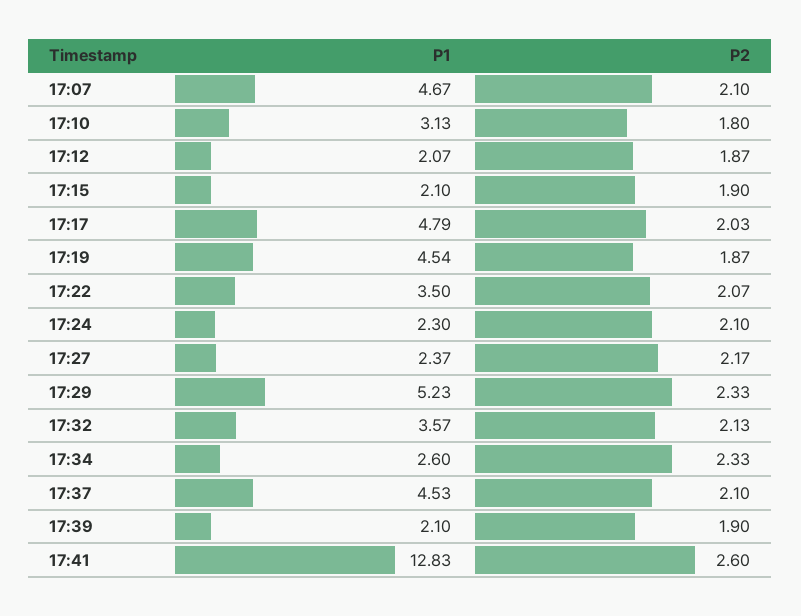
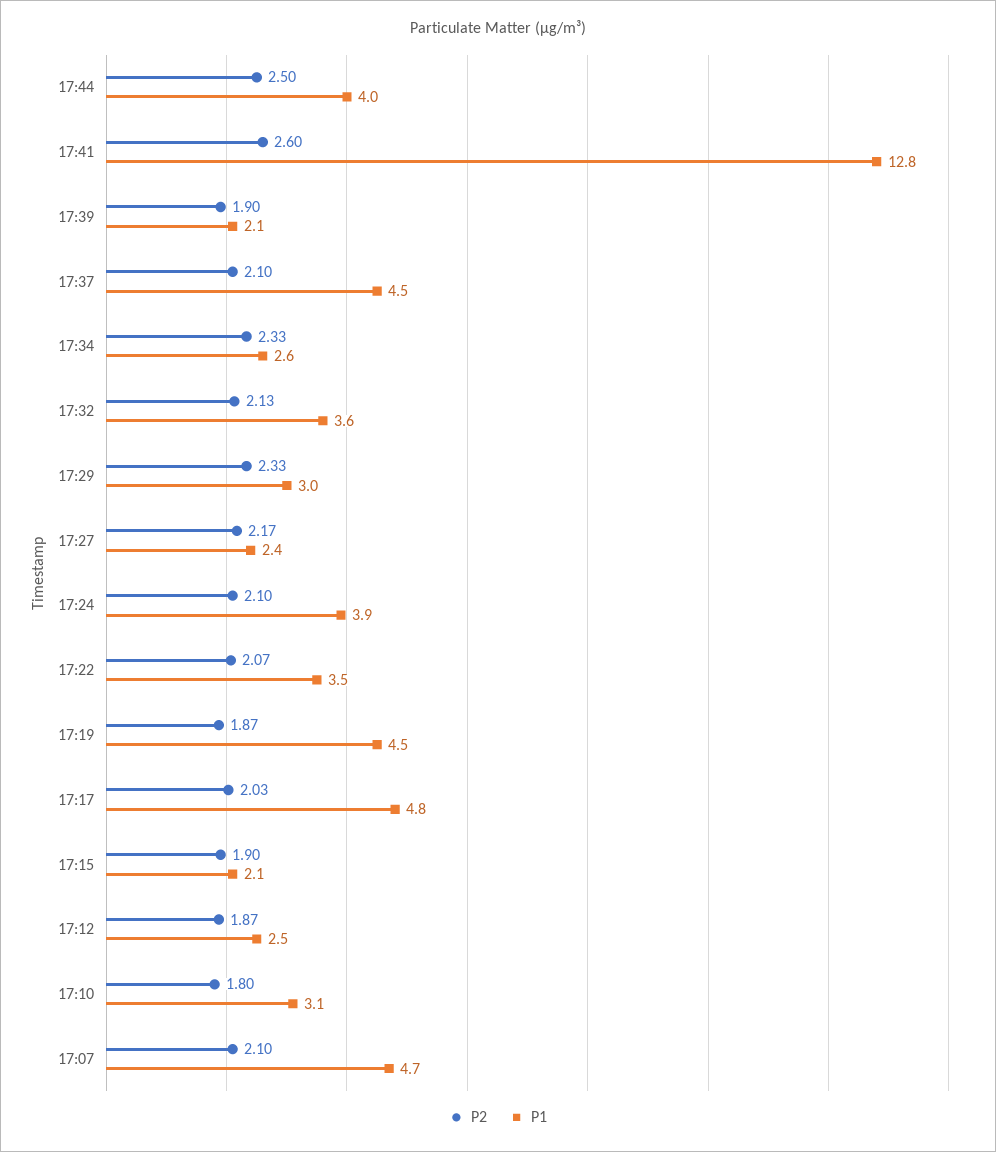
  {
    "P1": {
      "17:07": 4.67,
      "17:10": 3.13,
-     "17:12": 2.07,
+     "17:12": 2.5,
      "17:15": 2.1,
      "17:17": 4.79,
      "17:19": 4.54,
      "17:22": 3.5,
-     "17:24": 2.3,
+     "17:24": 3.9,
      "17:27": 2.37,
-     "17:29": 5.23,
+     "17:29": 3,
      "17:32": 3.57,
      "17:34": 2.6,
      "17:37": 4.53,
      "17:39": 2.1,
-     "17:41": 12.83
+     "17:41": 12.83,
+     "17:44": 4
    },
    "P2": {
      "17:07": 2.1,
      "17:10": 1.8,
      "17:12": 1.87,
      "17:15": 1.9,
      "17:17": 2.03,
      "17:19": 1.87,
      "17:22": 2.07,
      "17:24": 2.1,
      "17:27": 2.17,
      "17:29": 2.33,
      "17:32": 2.13,
      "17:34": 2.33,
      "17:37": 2.1,
      "17:39": 1.9,
-     "17:41": 2.6
+     "17:41": 2.6,
+     "17:44": 2.5
    }
  }

